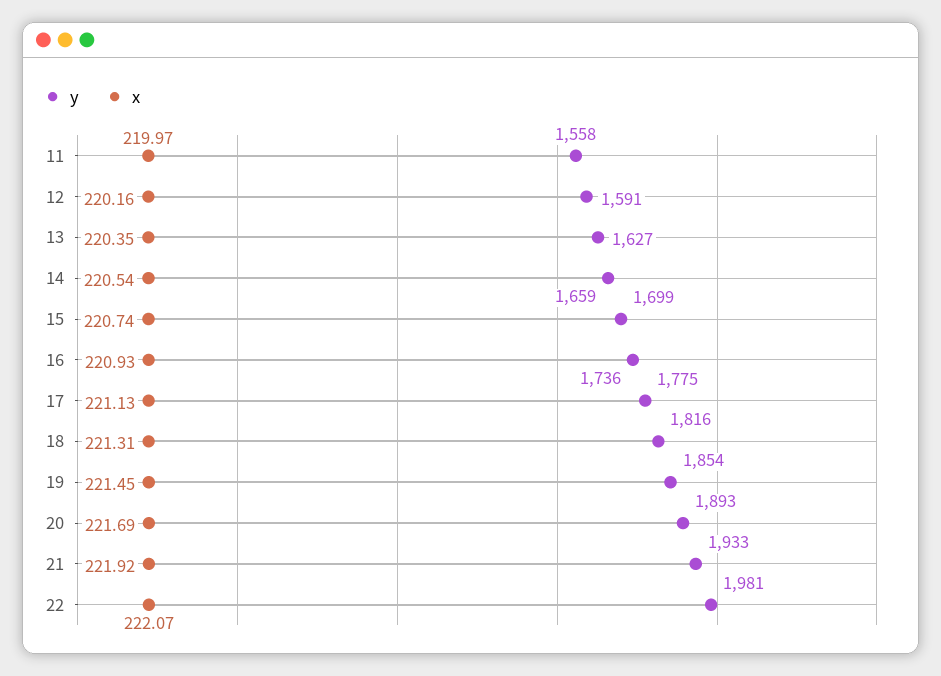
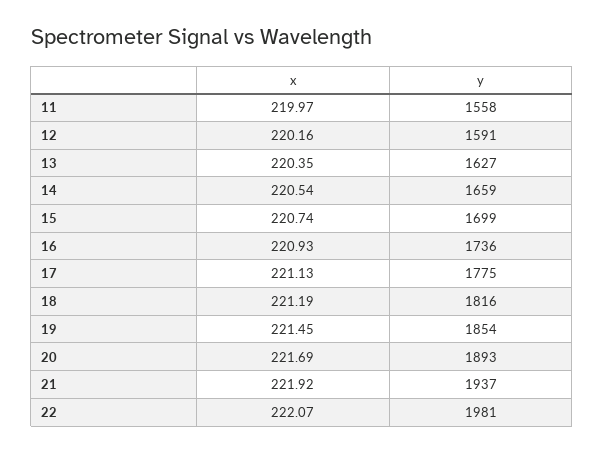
  {
    "y": {
      "11": 1558,
      "12": 1591,
      "13": 1627,
      "14": 1659,
      "15": 1699,
      "16": 1736,
      "17": 1775,
      "18": 1816,
      "19": 1854,
      "20": 1893,
-     "21": 1933,
+     "21": 1937,
      "22": 1981
    },
    "x": {
      "11": 219.97,
      "12": 220.16,
      "13": 220.35,
      "14": 220.54,
      "15": 220.74,
      "16": 220.93,
      "17": 221.13,
-     "18": 221.31,
+     "18": 221.19,
      "19": 221.45,
      "20": 221.69,
      "21": 221.92,
      "22": 222.07
    }
  }

